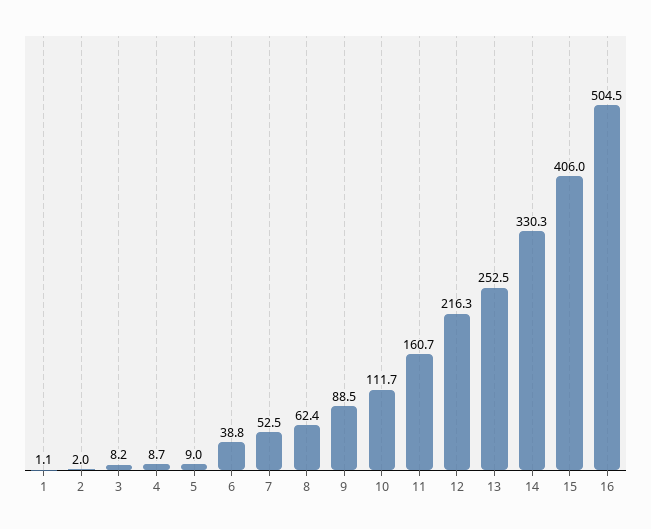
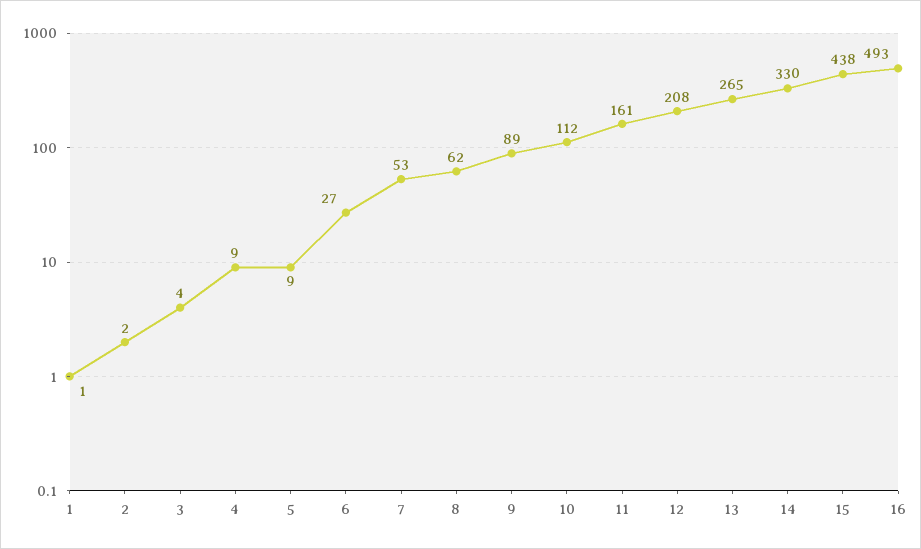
  {
    "1": 1.1,
    "2": 2,
-   "3": 8.2,
+   "3": 4,
    "4": 8.7,
    "5": 9,
-   "6": 38.8,
+   "6": 27,
    "7": 52.5,
    "8": 62.4,
    "9": 88.5,
    "10": 111.7,
    "11": 160.7,
-   "12": 216.3,
+   "12": 208,
-   "13": 252.5,
+   "13": 265,
    "14": 330.3,
-   "15": 406,
+   "15": 438,
-   "16": 504.5
+   "16": 493
  }

